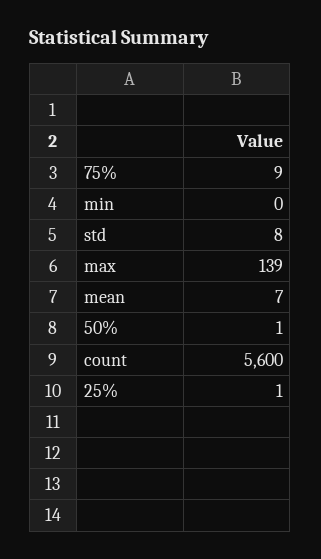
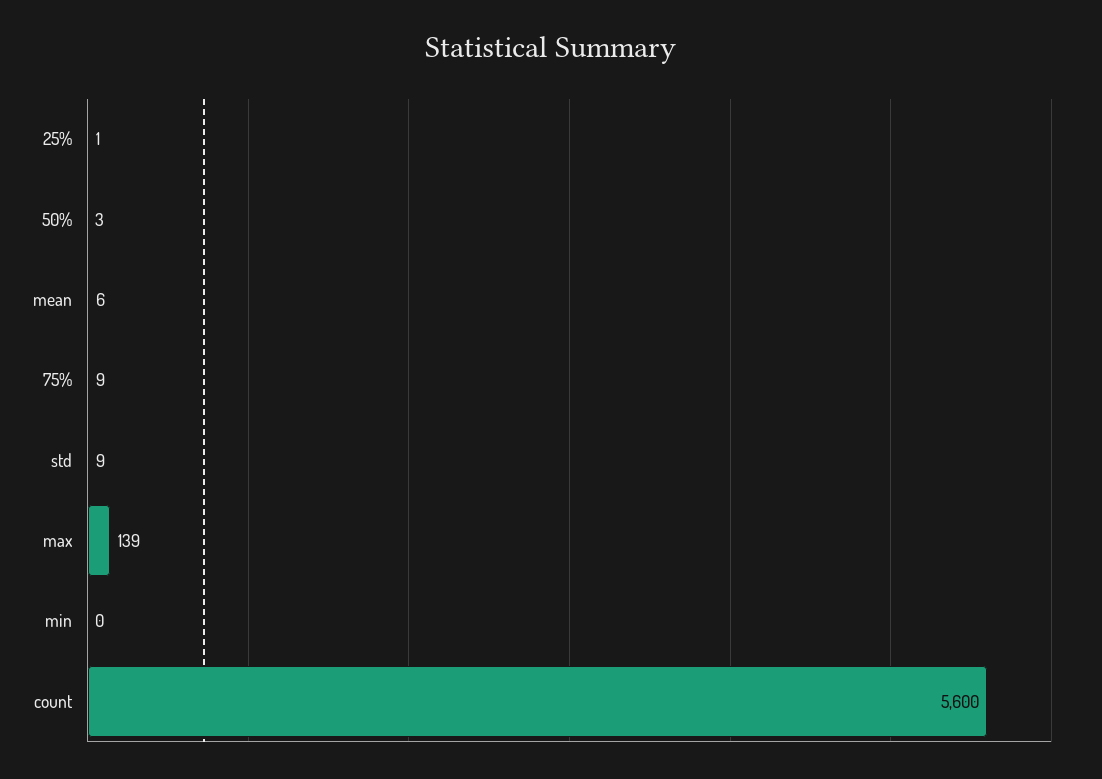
  {
    "75%": 9,
    "min": 0,
-   "std": 8,
+   "std": 9,
    "max": 139,
-   "mean": 7,
+   "mean": 6,
-   "50%": 1,
+   "50%": 3,
    "count": 5600,
    "25%": 1
  }

